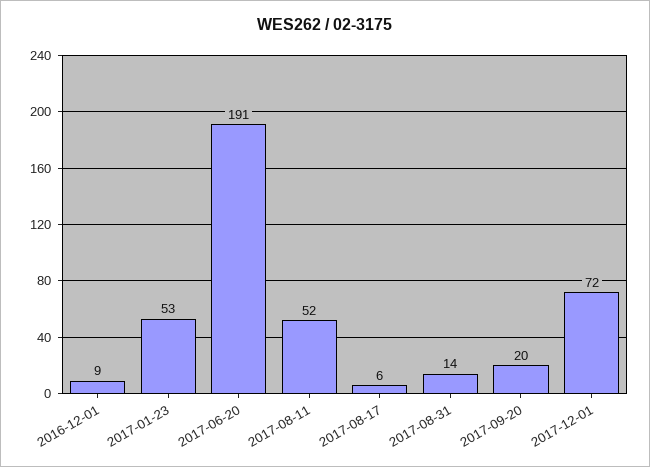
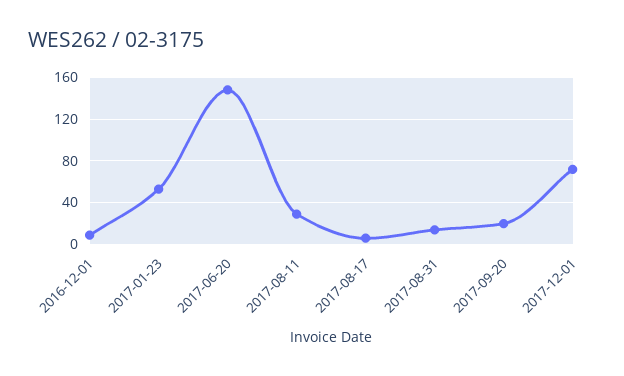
  {
    "2016-12-01": 9,
    "2017-01-23": 53,
-   "2017-06-20": 191,
+   "2017-06-20": 150,
-   "2017-08-11": 52,
+   "2017-08-11": 30,
    "2017-08-17": 6,
    "2017-08-31": 14,
    "2017-09-20": 20,
    "2017-12-01": 72
  }

